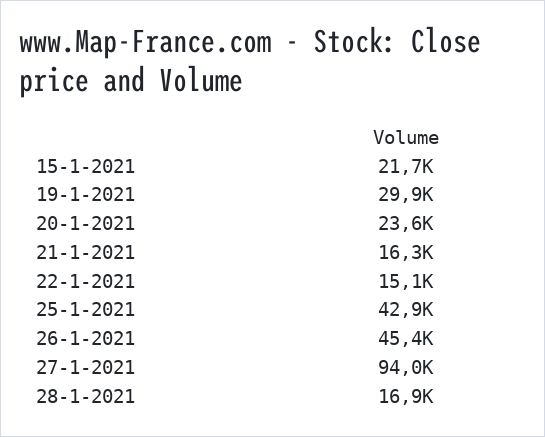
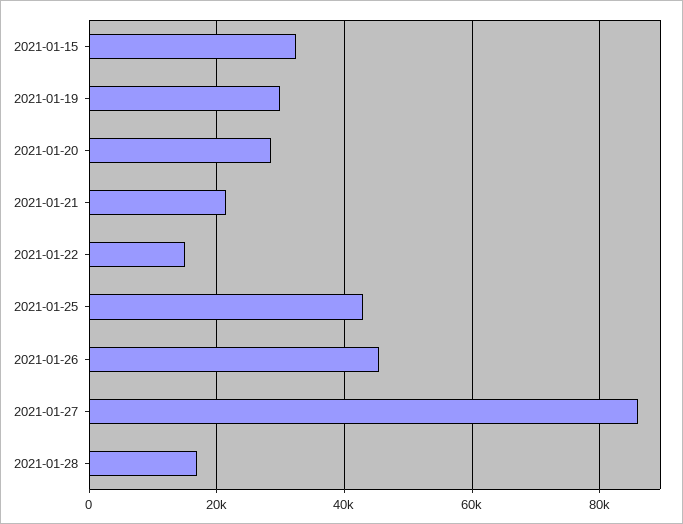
  {
-   "15-1-2021": 21700,
+   "15-1-2021": 32000,
    "19-1-2021": 29900,
-   "20-1-2021": 23600,
+   "20-1-2021": 28000,
-   "21-1-2021": 16300,
+   "21-1-2021": 22000,
    "22-1-2021": 15100,
    "25-1-2021": 42900,
    "26-1-2021": 45400,
-   "27-1-2021": 94000,
+   "27-1-2021": 86000,
    "28-1-2021": 16900
  }

